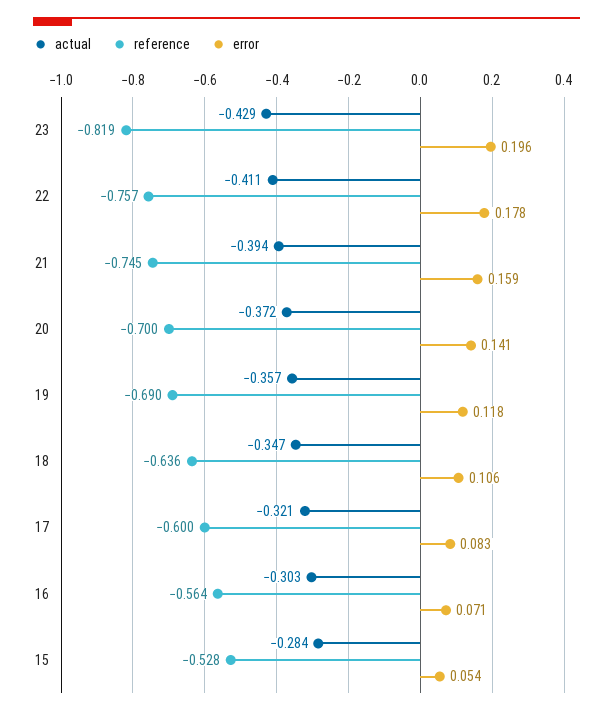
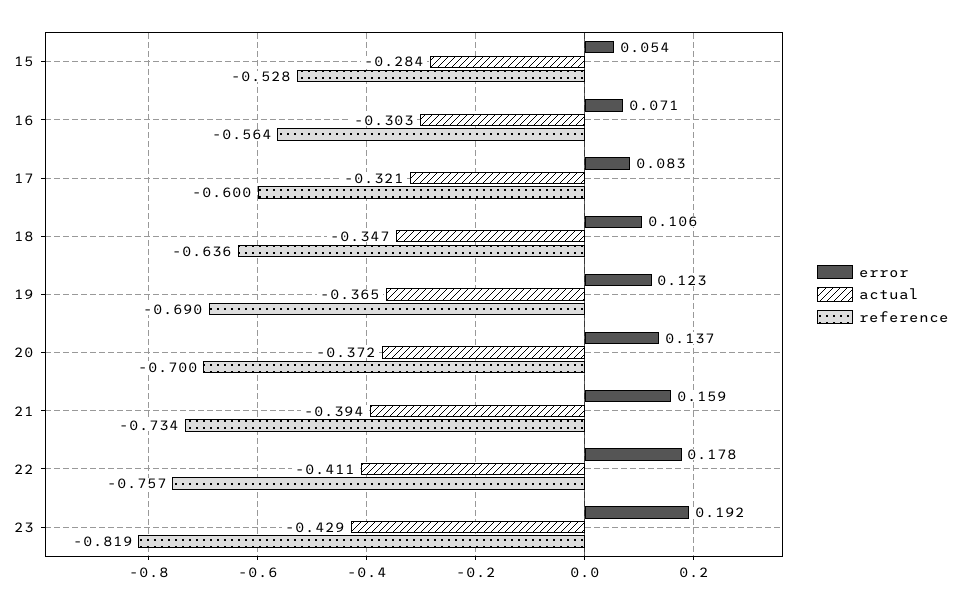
  {
    "actual": {
      "23": -0.429,
      "22": -0.411,
      "21": -0.394,
      "20": -0.372,
-     "19": -0.357,
+     "19": -0.365,
      "18": -0.347,
      "17": -0.321,
      "16": -0.303,
      "15": -0.284
    },
    "reference": {
      "23": -0.819,
      "22": -0.757,
-     "21": -0.745,
+     "21": -0.734,
      "20": -0.7,
      "19": -0.69,
      "18": -0.636,
      "17": -0.6,
      "16": -0.564,
      "15": -0.528
    },
    "error": {
-     "23": 0.196,
+     "23": 0.192,
      "22": 0.178,
      "21": 0.159,
-     "20": 0.141,
+     "20": 0.137,
-     "19": 0.118,
+     "19": 0.123,
      "18": 0.106,
      "17": 0.083,
      "16": 0.071,
      "15": 0.054
    }
  }

